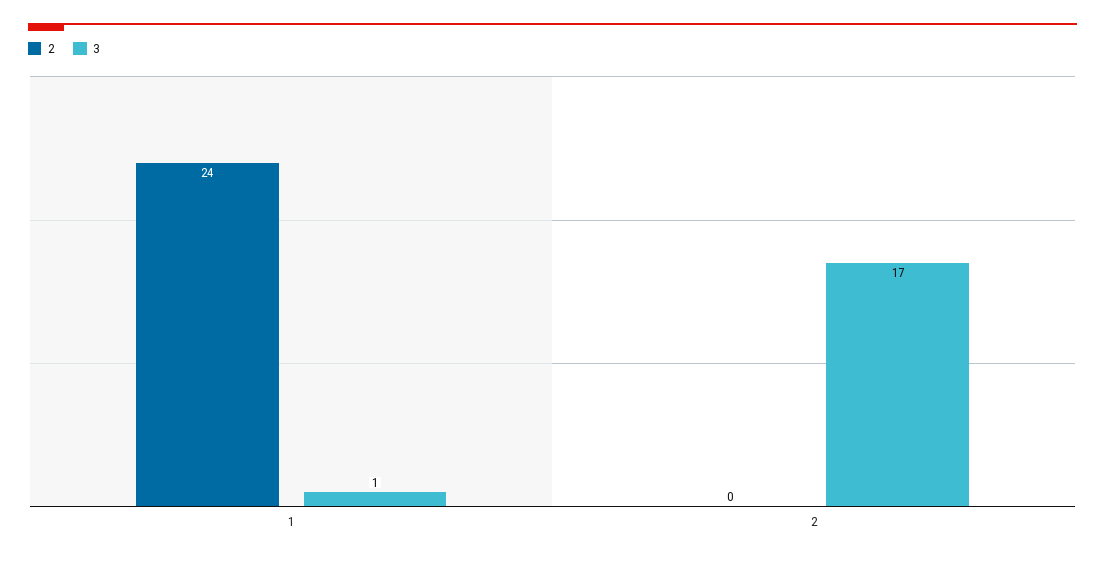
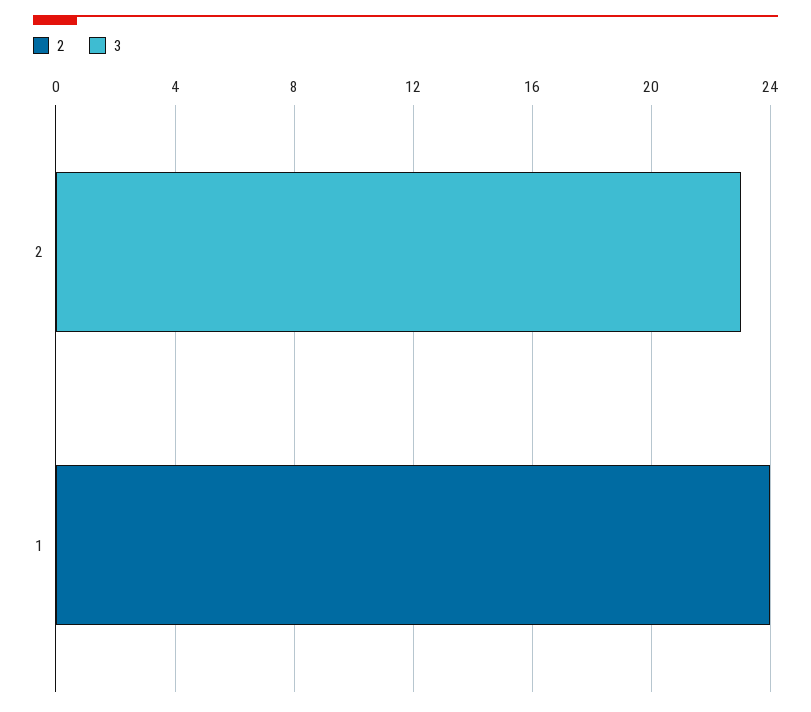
  {
    "2": {
      "1": 24,
      "2": 0
    },
    "3": {
-     "1": 1,
+     "1": 0,
-     "2": 17
+     "2": 23
    }
  }

